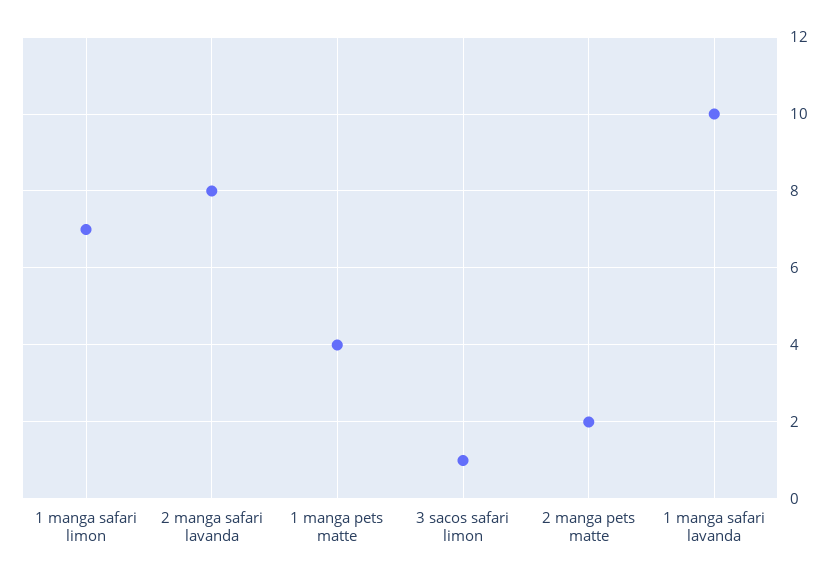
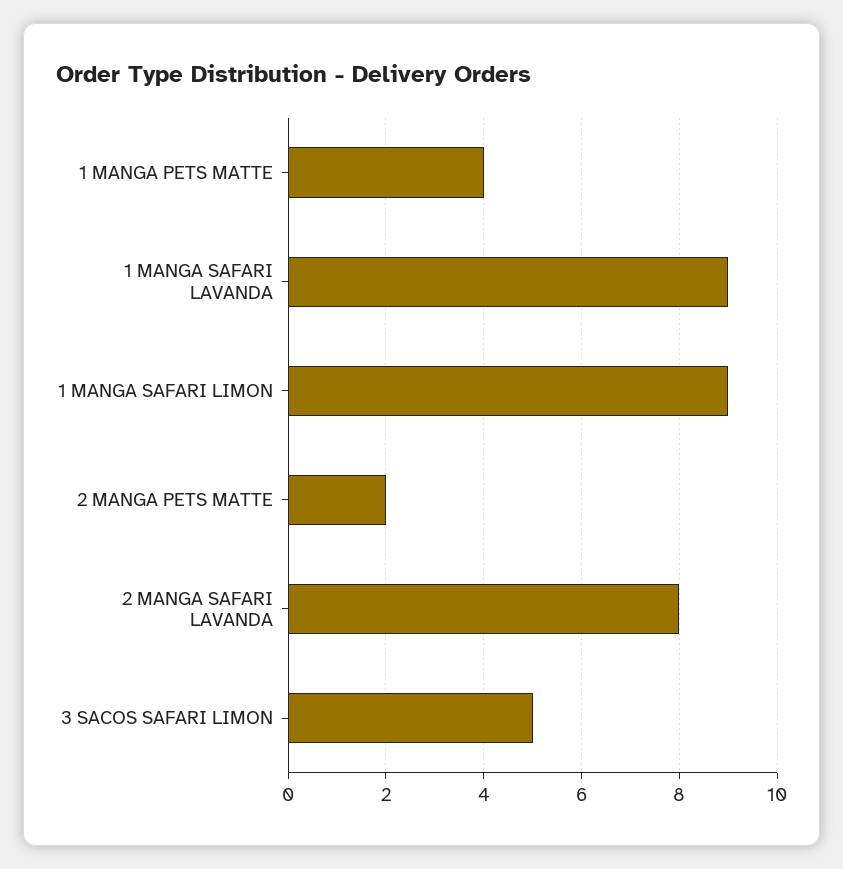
  {
-   "1 manga safari limon": 7,
+   "1 manga safari limon": 9,
    "2 manga safari lavanda": 8,
    "1 manga pets matte": 4,
-   "3 sacos safari limon": 1,
+   "3 sacos safari limon": 5,
    "2 manga pets matte": 2,
-   "1 manga safari lavanda": 10
+   "1 manga safari lavanda": 9
  }

